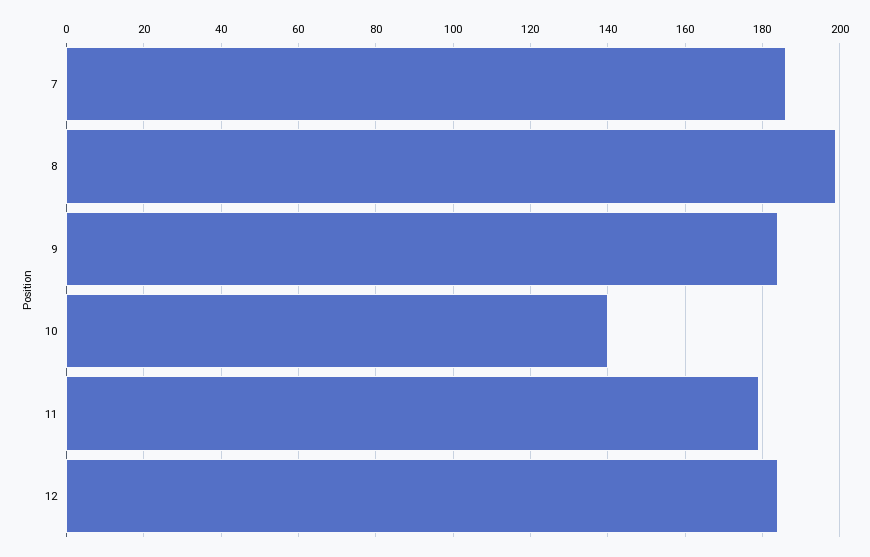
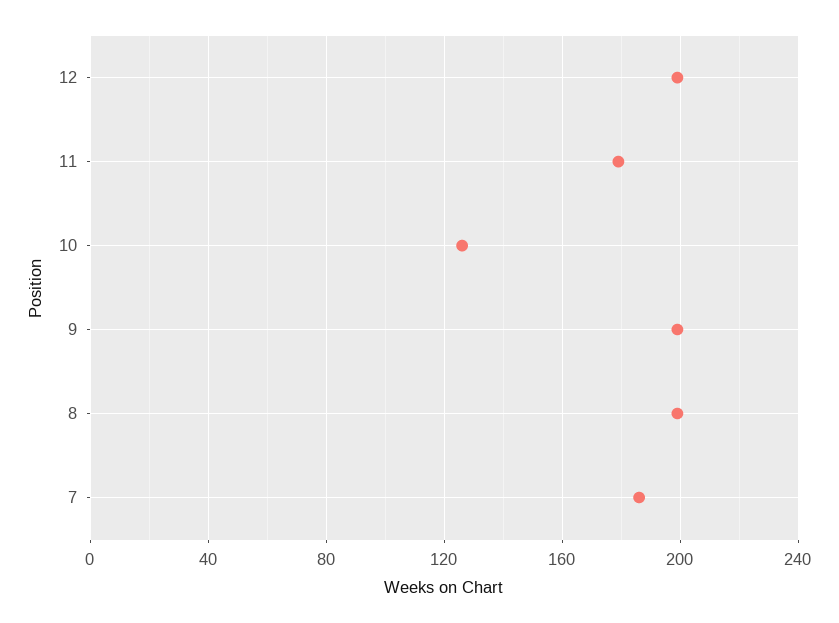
  {
    "7": 185,
    "8": 200,
-   "9": 185,
+   "9": 200,
-   "10": 140,
+   "10": 125,
    "11": 180,
-   "12": 185
+   "12": 200
  }

